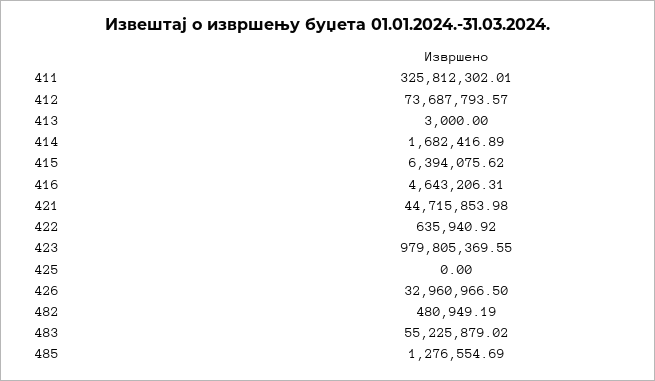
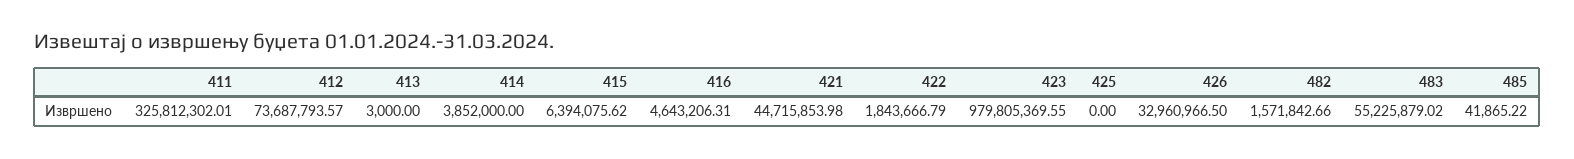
  {
    "411": 325812302.01,
    "412": 73687793.57,
    "413": 3000,
-   "414": 1682416.89,
+   "414": 3852000,
    "415": 6394075.62,
    "416": 4643206.31,
    "421": 44715853.98,
-   "422": 635940.92,
+   "422": 1843666.79,
    "423": 979805369.55,
    "425": 0,
    "426": 32960966.5,
-   "482": 480949.19,
+   "482": 1571842.66,
    "483": 55225879.02,
-   "485": 1276554.69
+   "485": 41865.22
  }

